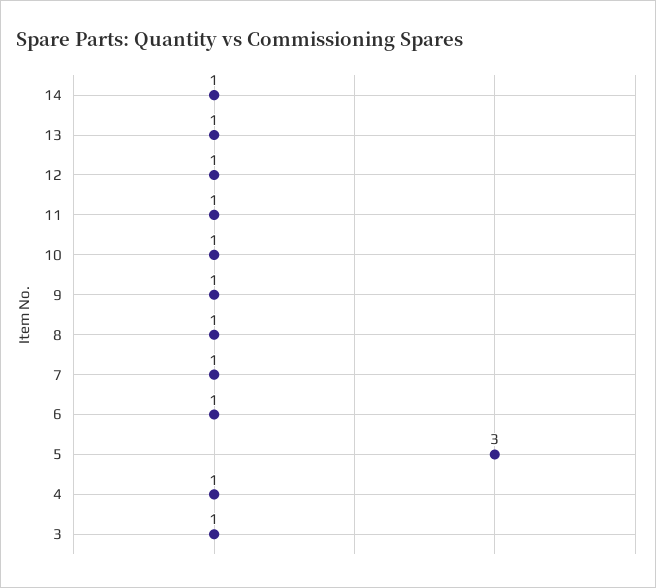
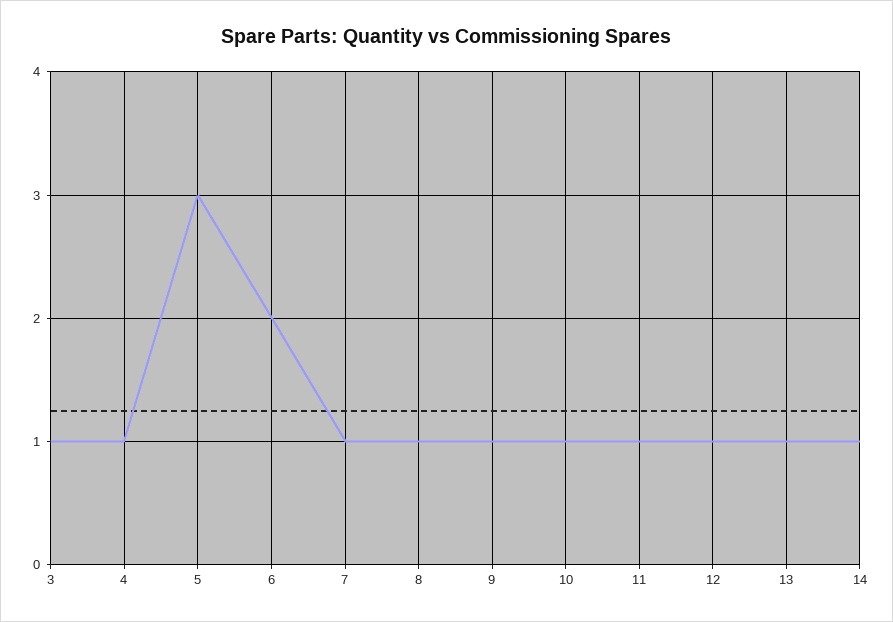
  {
    "14": 1,
    "13": 1,
    "12": 1,
    "11": 1,
    "10": 1,
    "9": 1,
    "8": 1,
    "7": 1,
-   "6": 1,
+   "6": 2,
    "5": 3,
    "4": 1,
    "3": 1
  }

